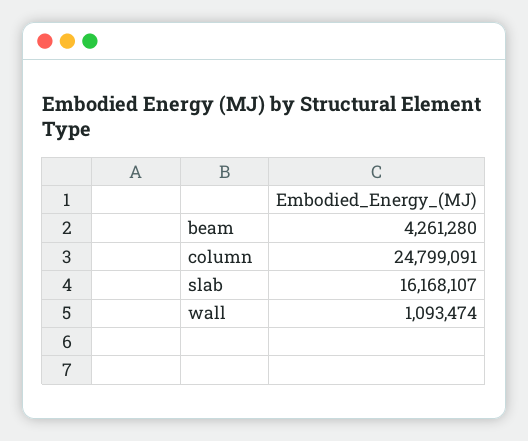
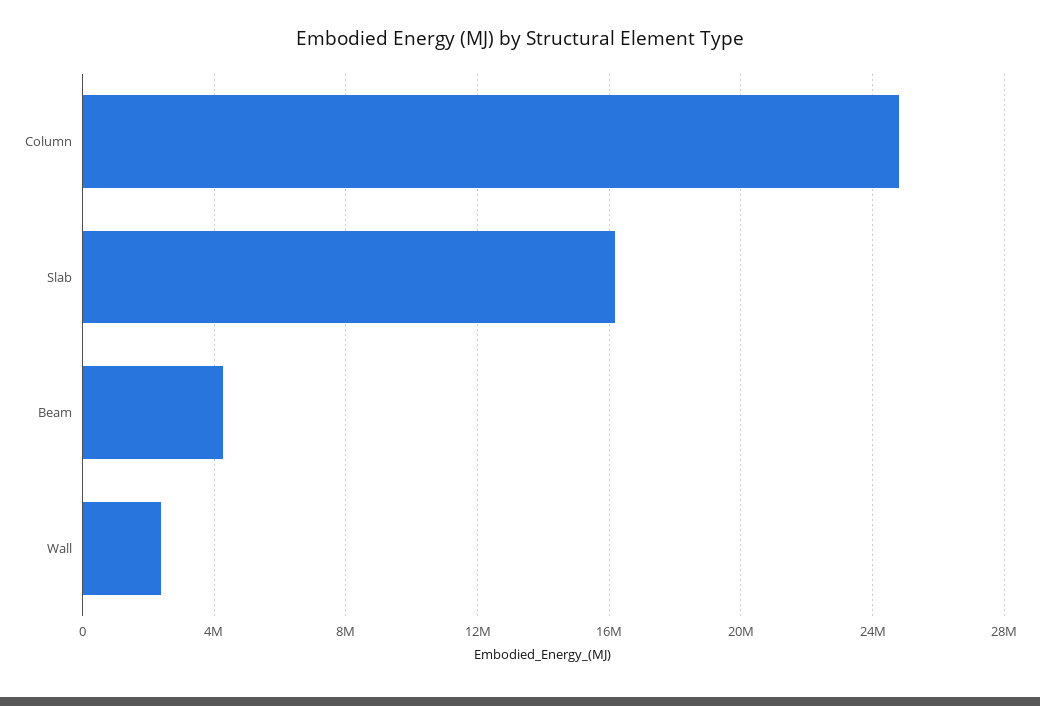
  {
    "beam": 4261280,
    "column": 24799091,
    "slab": 16168107,
-   "wall": 1093474
+   "wall": 2500000
  }

